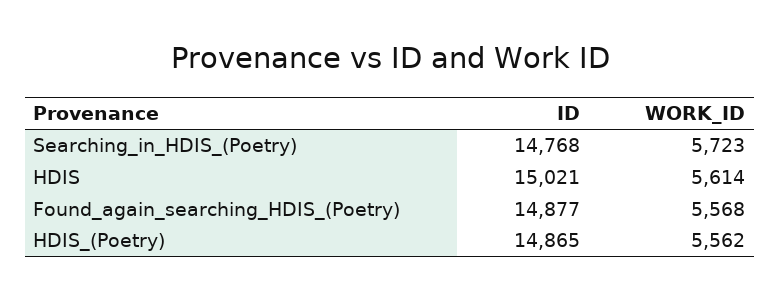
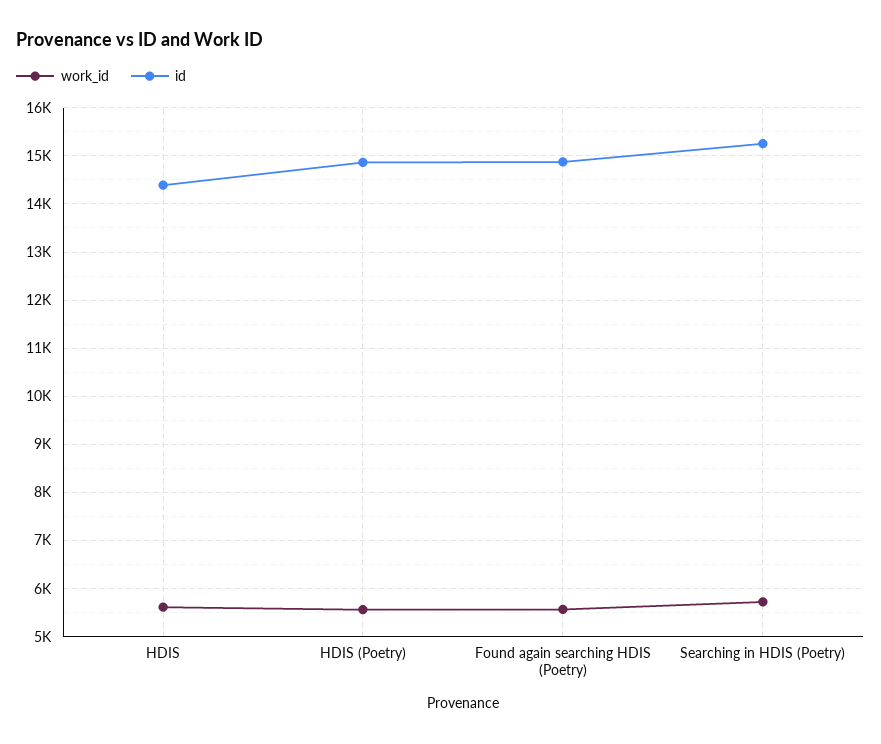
  {
    "ID": {
-     "Searching_in_HDIS_(Poetry)": 14768,
+     "Searching_in_HDIS_(Poetry)": 15200,
-     "HDIS": 15021,
+     "HDIS": 14400,
      "Found_again_searching_HDIS_(Poetry)": 14877,
      "HDIS_(Poetry)": 14865
    },
    "WORK_ID": {
      "Searching_in_HDIS_(Poetry)": 5723,
      "HDIS": 5614,
      "Found_again_searching_HDIS_(Poetry)": 5568,
      "HDIS_(Poetry)": 5562
    }
  }

